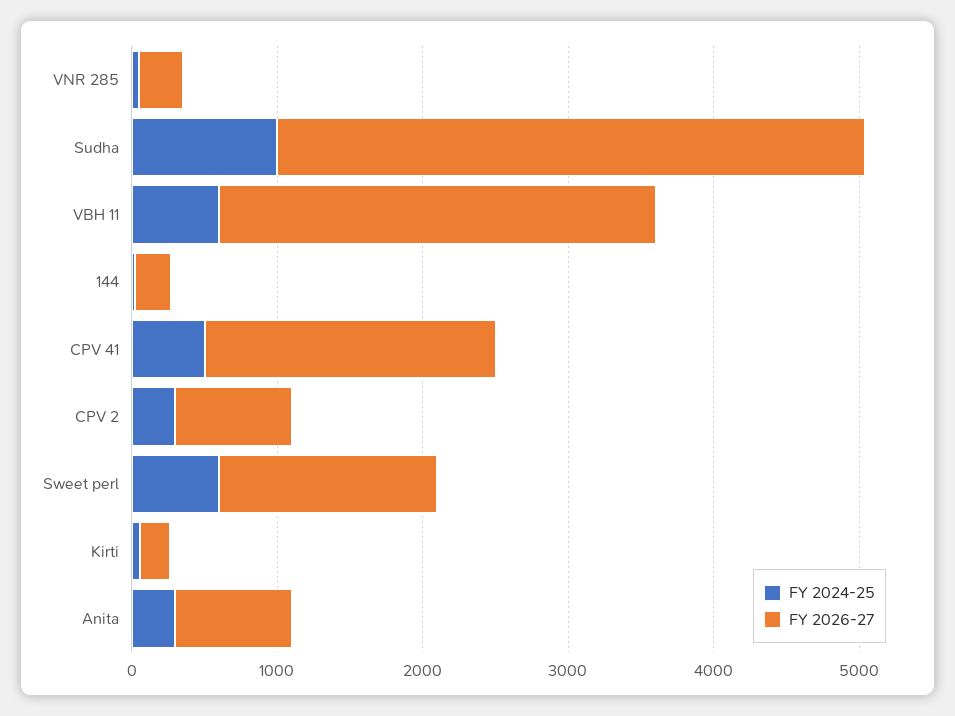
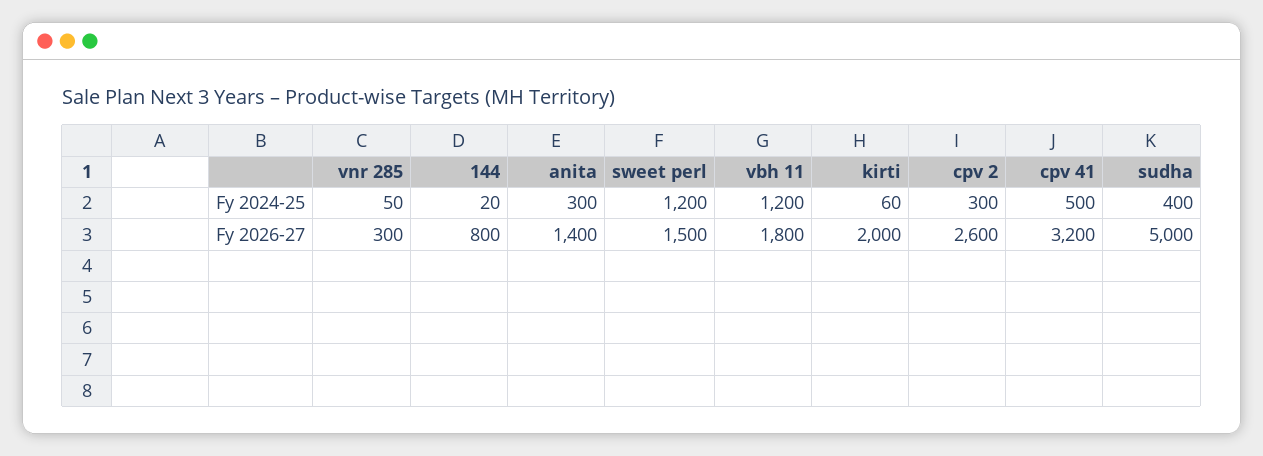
  {
    "FY 2024-25": {
      "VNR 285": 50,
-     "Sudha": 1000,
+     "Sudha": 400,
-     "VBH 11": 600,
+     "VBH 11": 1200,
      "144": 20,
      "CPV 41": 500,
      "CPV 2": 300,
-     "Sweet perl": 600,
+     "Sweet perl": 1200,
      "Kirti": 60,
      "Anita": 300
    },
    "FY 2026-27": {
      "VNR 285": 300,
-     "Sudha": 4000,
+     "Sudha": 5000,
-     "VBH 11": 3000,
+     "VBH 11": 1800,
-     "144": 200,
+     "144": 800,
-     "CPV 41": 2000,
+     "CPV 41": 3200,
-     "CPV 2": 800,
+     "CPV 2": 2600,
      "Sweet perl": 1500,
-     "Kirti": 200,
+     "Kirti": 2000,
-     "Anita": 800
+     "Anita": 1400
    }
  }

